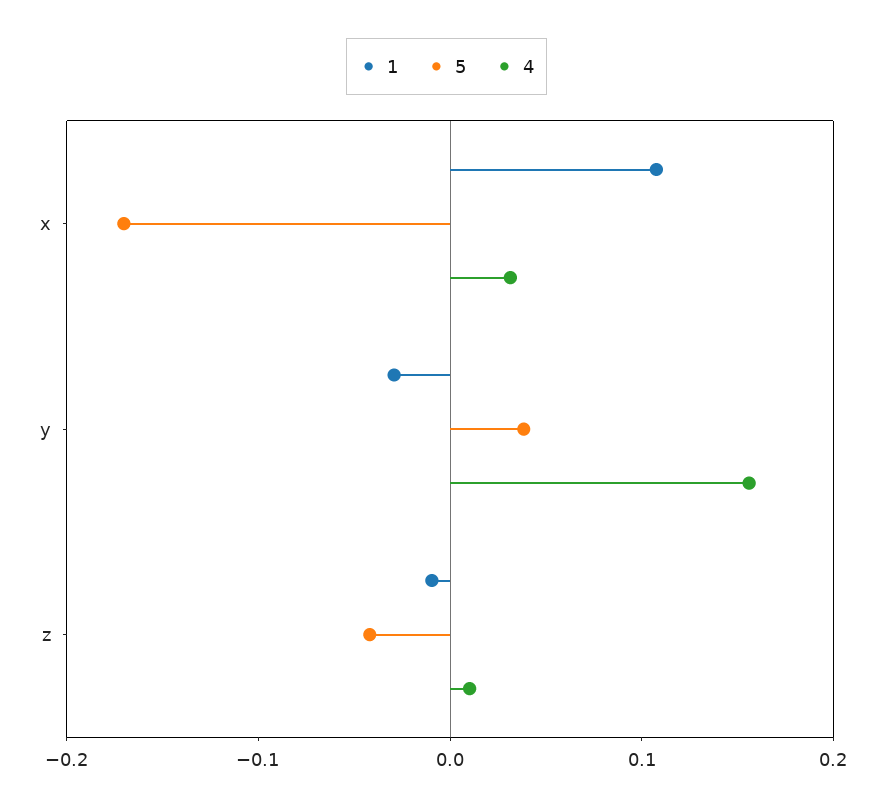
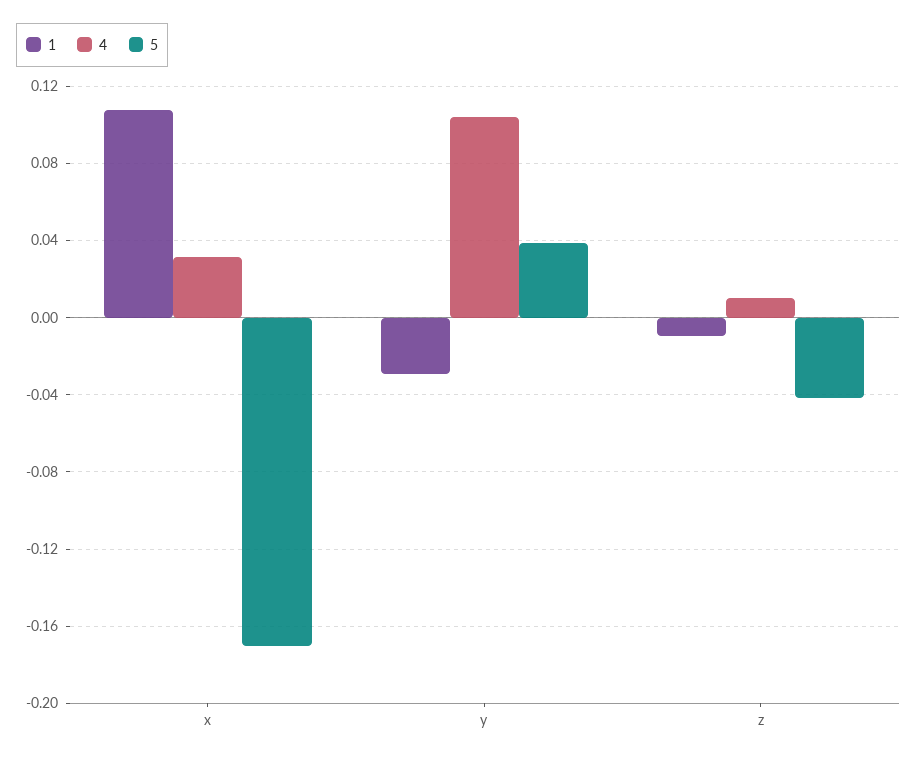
  {
    "1": {
      "x": 0.11,
      "y": -0.03,
      "z": -0.01
    },
    "5": {
      "x": -0.17,
      "y": 0.04,
      "z": -0.04
    },
    "4": {
      "x": 0.03,
-     "y": 0.16,
+     "y": 0.105,
      "z": 0.01
    }
  }

